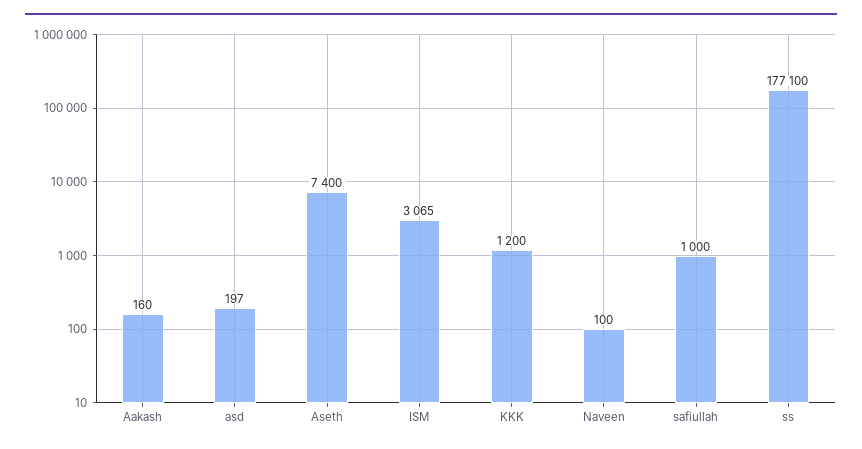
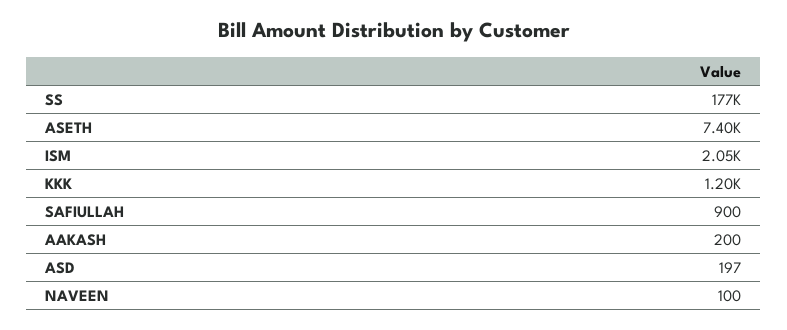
  {
-   "Aakash": 160,
+   "Aakash": 200,
    "asd": 197,
    "Aseth": 7400,
-   "ISM": 3065,
+   "ISM": 2050,
    "KKK": 1200,
    "Naveen": 100,
-   "safiullah": 1000,
+   "safiullah": 900,
    "ss": 177100
  }

